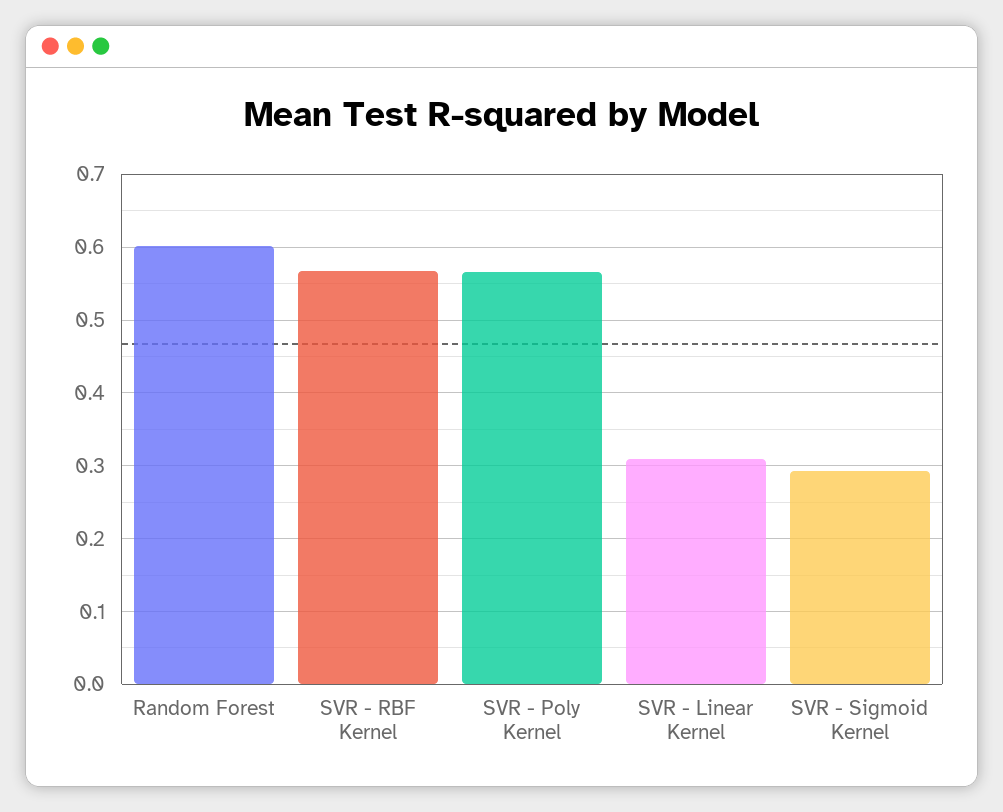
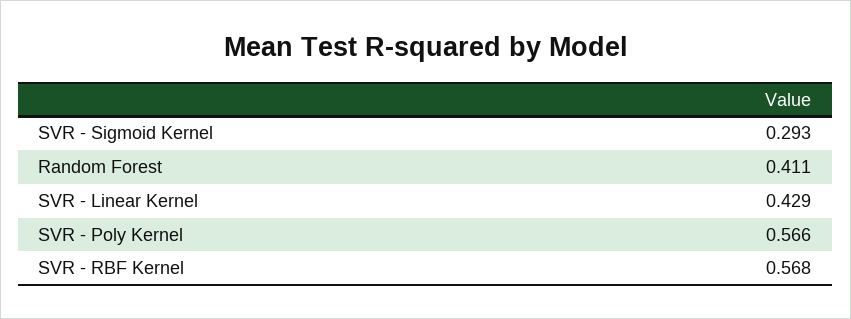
  {
-   "Random Forest": 0.6,
+   "Random Forest": 0.411,
    "SVR - RBF Kernel": 0.568,
    "SVR - Poly Kernel": 0.566,
-   "SVR - Linear Kernel": 0.31,
+   "SVR - Linear Kernel": 0.429,
    "SVR - Sigmoid Kernel": 0.293
  }

